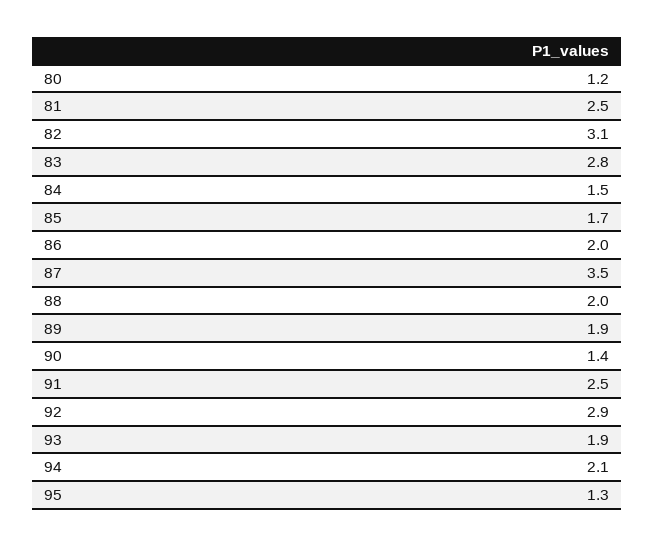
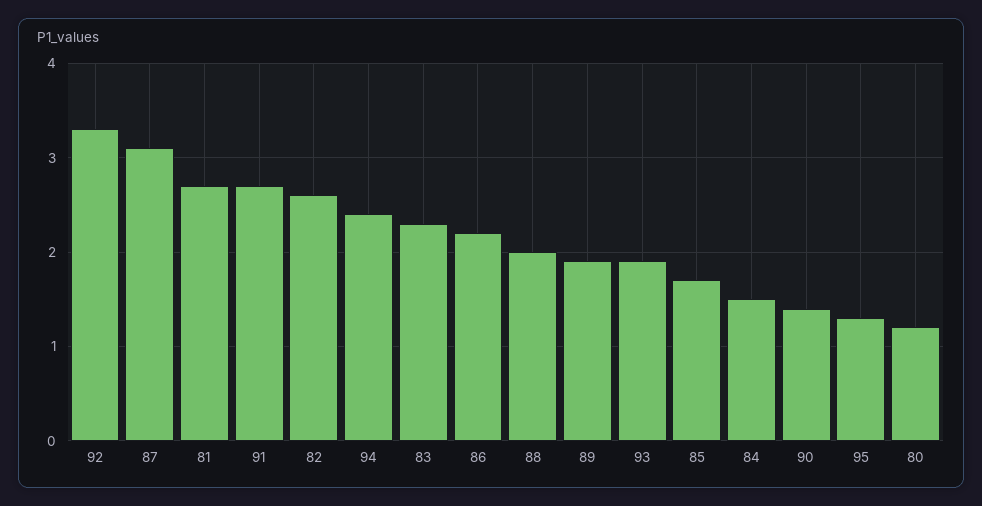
  {
    "80": 1.2,
-   "81": 2.5,
+   "81": 2.7,
-   "82": 3.1,
+   "82": 2.6,
-   "83": 2.8,
+   "83": 2.3,
    "84": 1.5,
    "85": 1.7,
-   "86": 2,
+   "86": 2.2,
-   "87": 3.5,
+   "87": 3.1,
    "88": 2,
    "89": 1.9,
    "90": 1.4,
-   "91": 2.5,
+   "91": 2.7,
-   "92": 2.9,
+   "92": 3.3,
    "93": 1.9,
-   "94": 2.1,
+   "94": 2.4,
    "95": 1.3
  }

